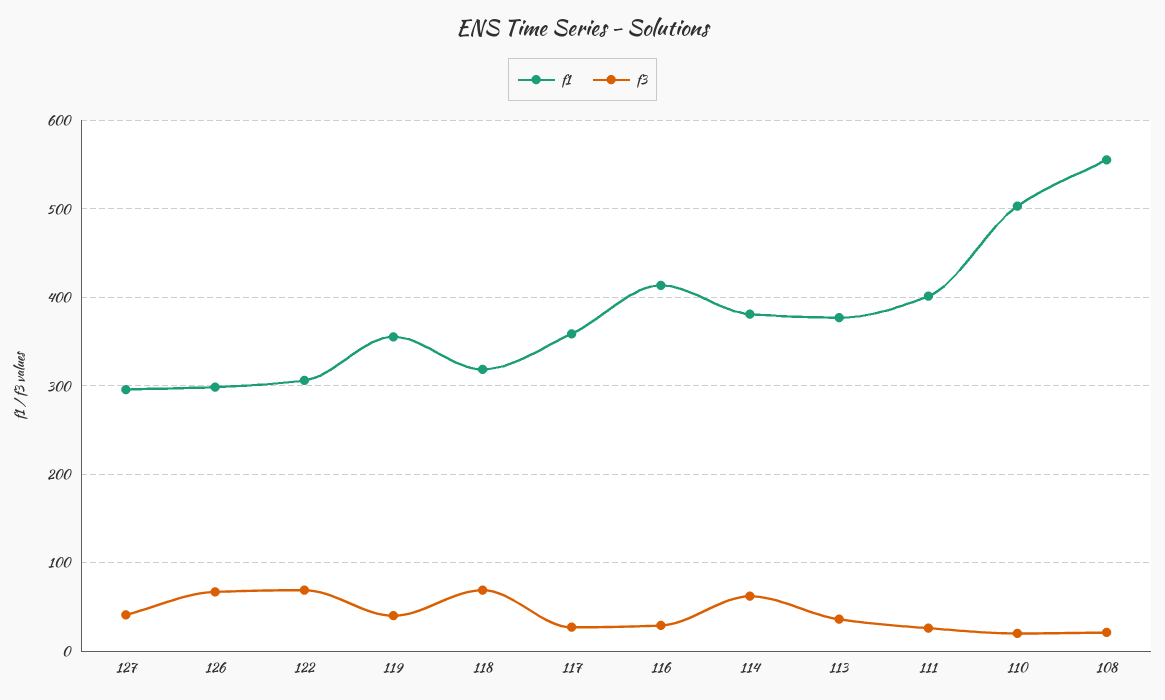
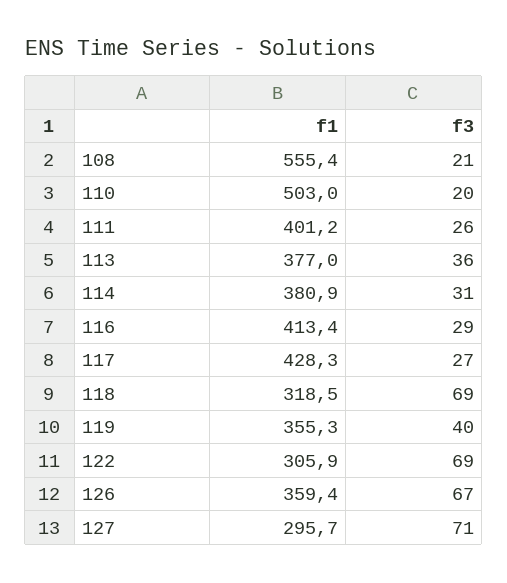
  {
    "f1": {
      "127": 295.7,
-     "126": 300,
+     "126": 359.4,
      "122": 305.9,
      "119": 355.3,
      "118": 318.5,
-     "117": 360,
+     "117": 428.3,
      "116": 413.4,
      "114": 380.9,
      "113": 377,
      "111": 401.2,
      "110": 503,
      "108": 555.4
    },
    "f3": {
-     "127": 40,
+     "127": 71,
      "126": 67,
      "122": 69,
      "119": 40,
      "118": 69,
      "117": 27,
      "116": 29,
-     "114": 60,
+     "114": 31,
      "113": 36,
      "111": 26,
      "110": 20,
      "108": 21
    }
  }

